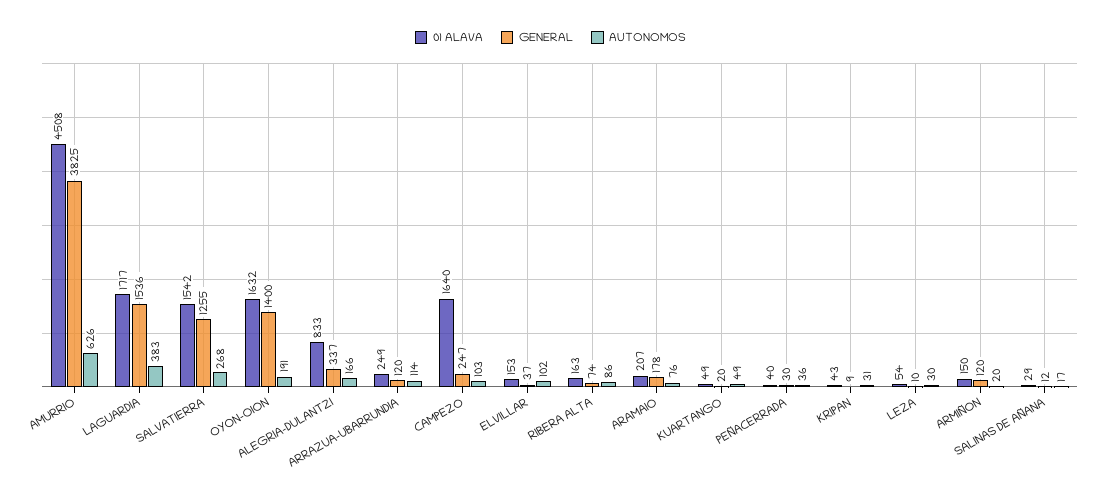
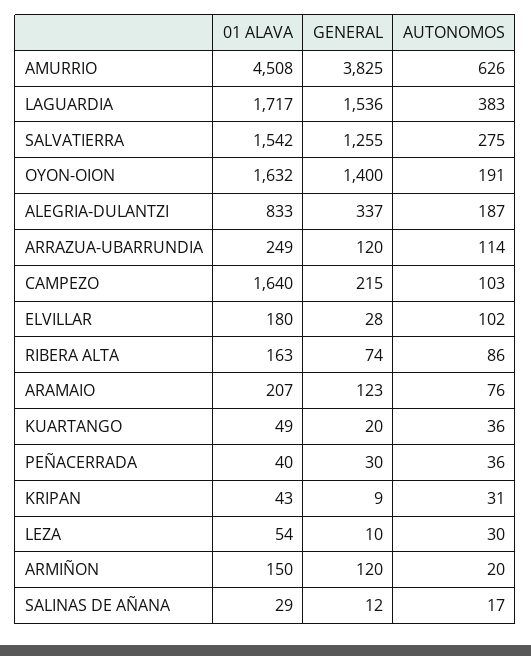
  {
    "01 ALAVA": {
      "AMURRIO": 4508,
      "LAGUARDIA": 1717,
      "SALVATIERRA": 1542,
      "OYON-OION": 1632,
      "ALEGRIA-DULANTZI": 833,
      "ARRAZUA-UBARRUNDIA": 249,
      "CAMPEZO": 1640,
-     "ELVILLAR": 153,
+     "ELVILLAR": 180,
      "RIBERA ALTA": 163,
      "ARAMAIO": 207,
      "KUARTANGO": 49,
      "PEÑACERRADA": 40,
      "KRIPAN": 43,
      "LEZA": 54,
      "ARMIÑON": 150,
      "SALINAS DE AÑANA": 29
    },
    "GENERAL": {
      "AMURRIO": 3825,
      "LAGUARDIA": 1536,
      "SALVATIERRA": 1255,
      "OYON-OION": 1400,
      "ALEGRIA-DULANTZI": 337,
      "ARRAZUA-UBARRUNDIA": 120,
-     "CAMPEZO": 247,
+     "CAMPEZO": 215,
-     "ELVILLAR": 37,
+     "ELVILLAR": 28,
      "RIBERA ALTA": 74,
-     "ARAMAIO": 178,
+     "ARAMAIO": 123,
      "KUARTANGO": 20,
      "PEÑACERRADA": 30,
      "KRIPAN": 9,
      "LEZA": 10,
      "ARMIÑON": 120,
      "SALINAS DE AÑANA": 12
    },
    "AUTONOMOS": {
      "AMURRIO": 626,
      "LAGUARDIA": 383,
-     "SALVATIERRA": 268,
+     "SALVATIERRA": 275,
      "OYON-OION": 191,
-     "ALEGRIA-DULANTZI": 166,
+     "ALEGRIA-DULANTZI": 187,
      "ARRAZUA-UBARRUNDIA": 114,
      "CAMPEZO": 103,
      "ELVILLAR": 102,
      "RIBERA ALTA": 86,
      "ARAMAIO": 76,
-     "KUARTANGO": 49,
+     "KUARTANGO": 36,
      "PEÑACERRADA": 36,
      "KRIPAN": 31,
      "LEZA": 30,
      "ARMIÑON": 20,
      "SALINAS DE AÑANA": 17
    }
  }

